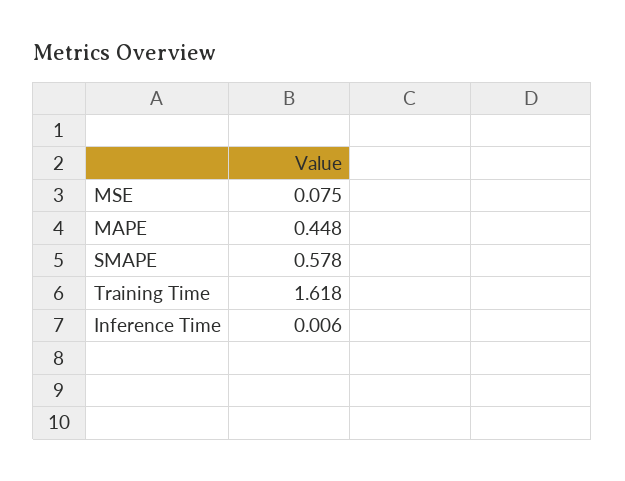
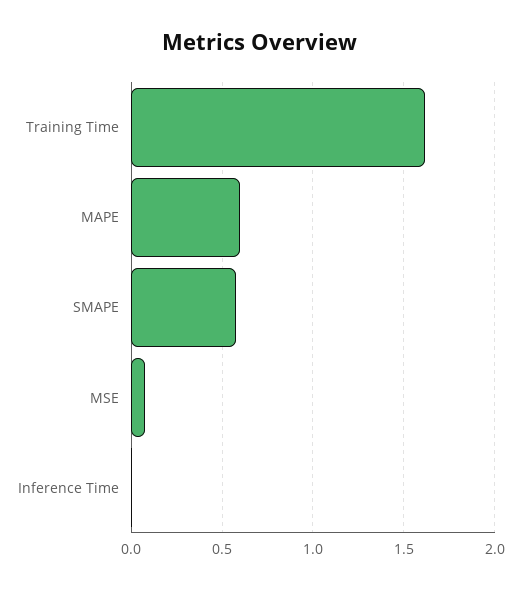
  {
    "MSE": 0.075,
-   "MAPE": 0.448,
+   "MAPE": 0.6,
    "SMAPE": 0.578,
    "Training Time": 1.618,
    "Inference Time": 0.006
  }

